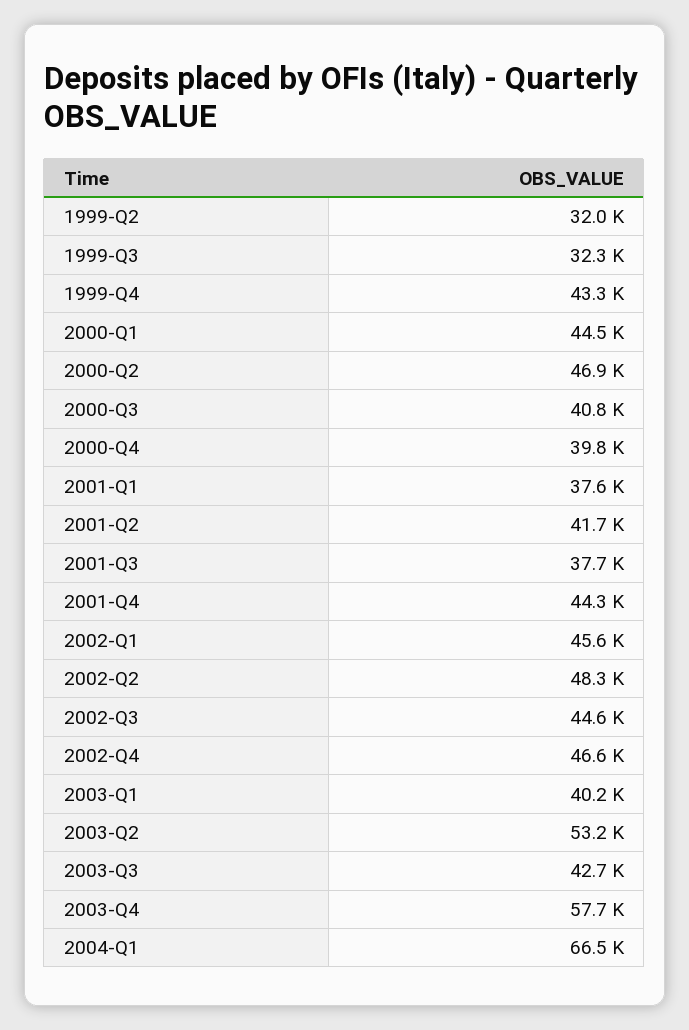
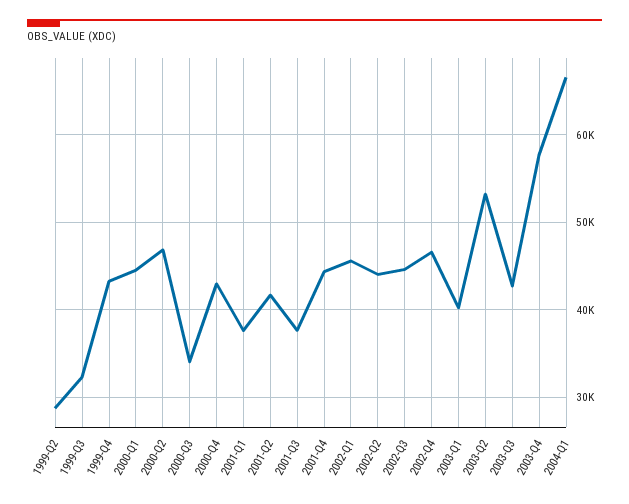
  {
-   "1999-Q2": 32000,
+   "1999-Q2": 29000,
    "1999-Q3": 32300,
    "1999-Q4": 43300,
    "2000-Q1": 44500,
    "2000-Q2": 46900,
-   "2000-Q3": 40800,
+   "2000-Q3": 34000,
-   "2000-Q4": 39800,
+   "2000-Q4": 43000,
    "2001-Q1": 37600,
    "2001-Q2": 41700,
    "2001-Q3": 37700,
    "2001-Q4": 44300,
    "2002-Q1": 45600,
-   "2002-Q2": 48300,
+   "2002-Q2": 44000,
    "2002-Q3": 44600,
    "2002-Q4": 46600,
    "2003-Q1": 40200,
    "2003-Q2": 53200,
    "2003-Q3": 42700,
    "2003-Q4": 57700,
    "2004-Q1": 66500
  }

